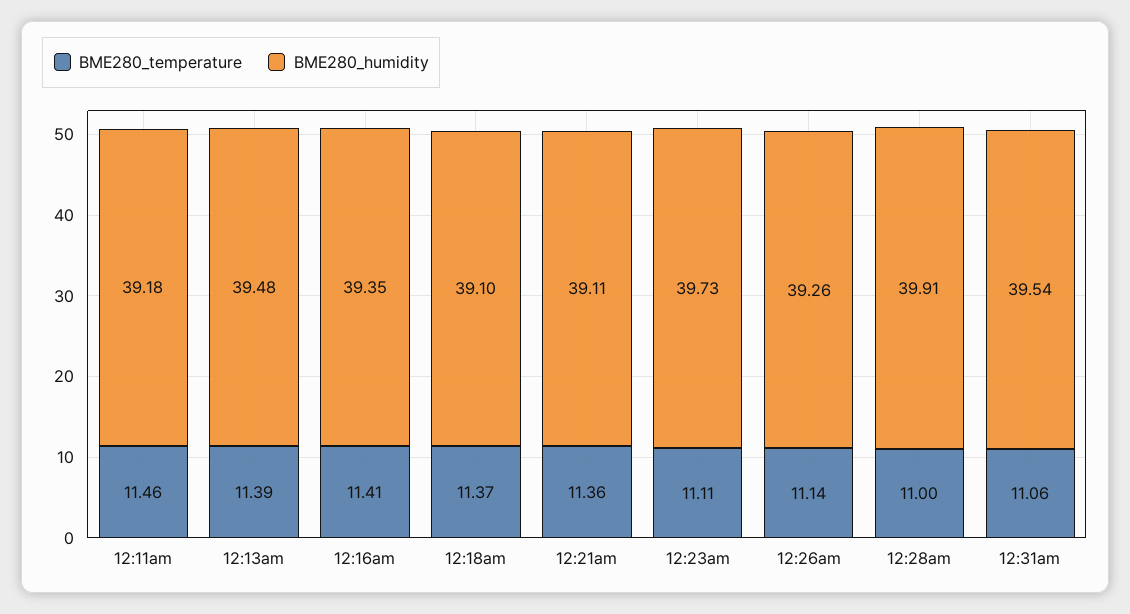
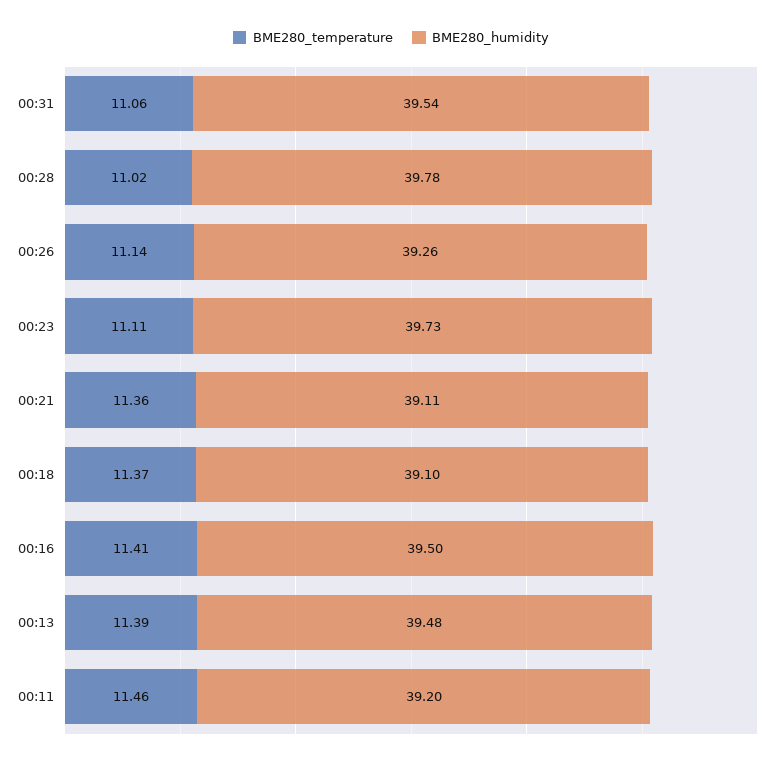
  {
    "BME280_temperature": {
      "12:11am": 11.46,
      "12:13am": 11.39,
      "12:16am": 11.41,
      "12:18am": 11.37,
      "12:21am": 11.36,
      "12:23am": 11.11,
      "12:26am": 11.14,
-     "12:28am": 11,
+     "12:28am": 11.02,
      "12:31am": 11.06
    },
    "BME280_humidity": {
-     "12:11am": 39.18,
+     "12:11am": 39.2,
      "12:13am": 39.48,
-     "12:16am": 39.35,
+     "12:16am": 39.5,
      "12:18am": 39.1,
      "12:21am": 39.11,
      "12:23am": 39.73,
      "12:26am": 39.26,
-     "12:28am": 39.91,
+     "12:28am": 39.78,
      "12:31am": 39.54
    }
  }

